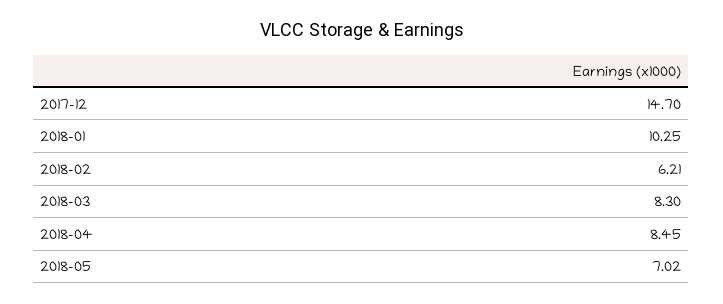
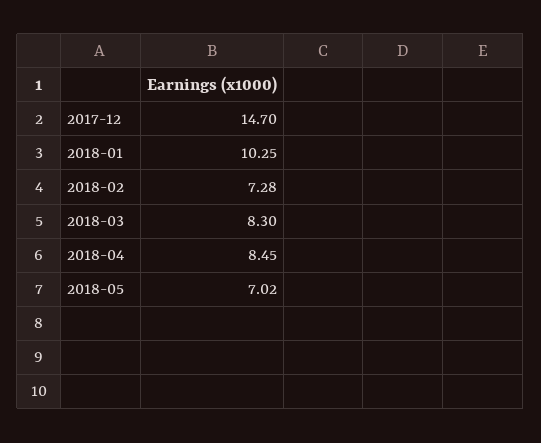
  {
    "2017-12": 14.7,
    "2018-01": 10.25,
-   "2018-02": 6.21,
+   "2018-02": 7.28,
    "2018-03": 8.3,
    "2018-04": 8.45,
    "2018-05": 7.02
  }

